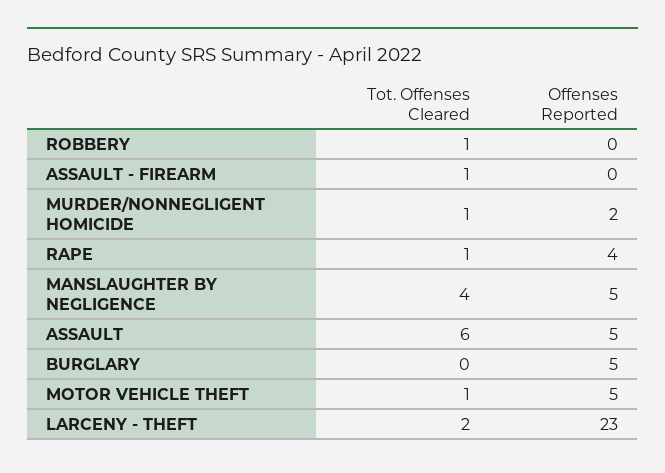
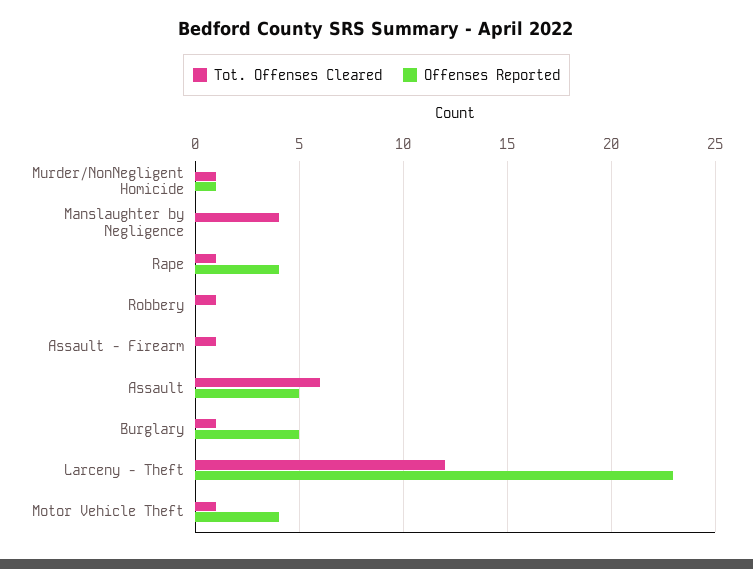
  {
    "Tot. Offenses Cleared": {
      "ROBBERY": 1,
      "ASSAULT - FIREARM": 1,
      "MURDER/NONNEGLIGENT HOMICIDE": 1,
      "RAPE": 1,
      "MANSLAUGHTER BY NEGLIGENCE": 4,
      "ASSAULT": 6,
-     "BURGLARY": 0,
+     "BURGLARY": 1,
      "MOTOR VEHICLE THEFT": 1,
-     "LARCENY - THEFT": 2
+     "LARCENY - THEFT": 12
    },
    "Offenses Reported": {
      "ROBBERY": 0,
      "ASSAULT - FIREARM": 0,
-     "MURDER/NONNEGLIGENT HOMICIDE": 2,
+     "MURDER/NONNEGLIGENT HOMICIDE": 1,
      "RAPE": 4,
-     "MANSLAUGHTER BY NEGLIGENCE": 5,
+     "MANSLAUGHTER BY NEGLIGENCE": 0,
      "ASSAULT": 5,
      "BURGLARY": 5,
-     "MOTOR VEHICLE THEFT": 5,
+     "MOTOR VEHICLE THEFT": 4,
      "LARCENY - THEFT": 23
    }
  }

